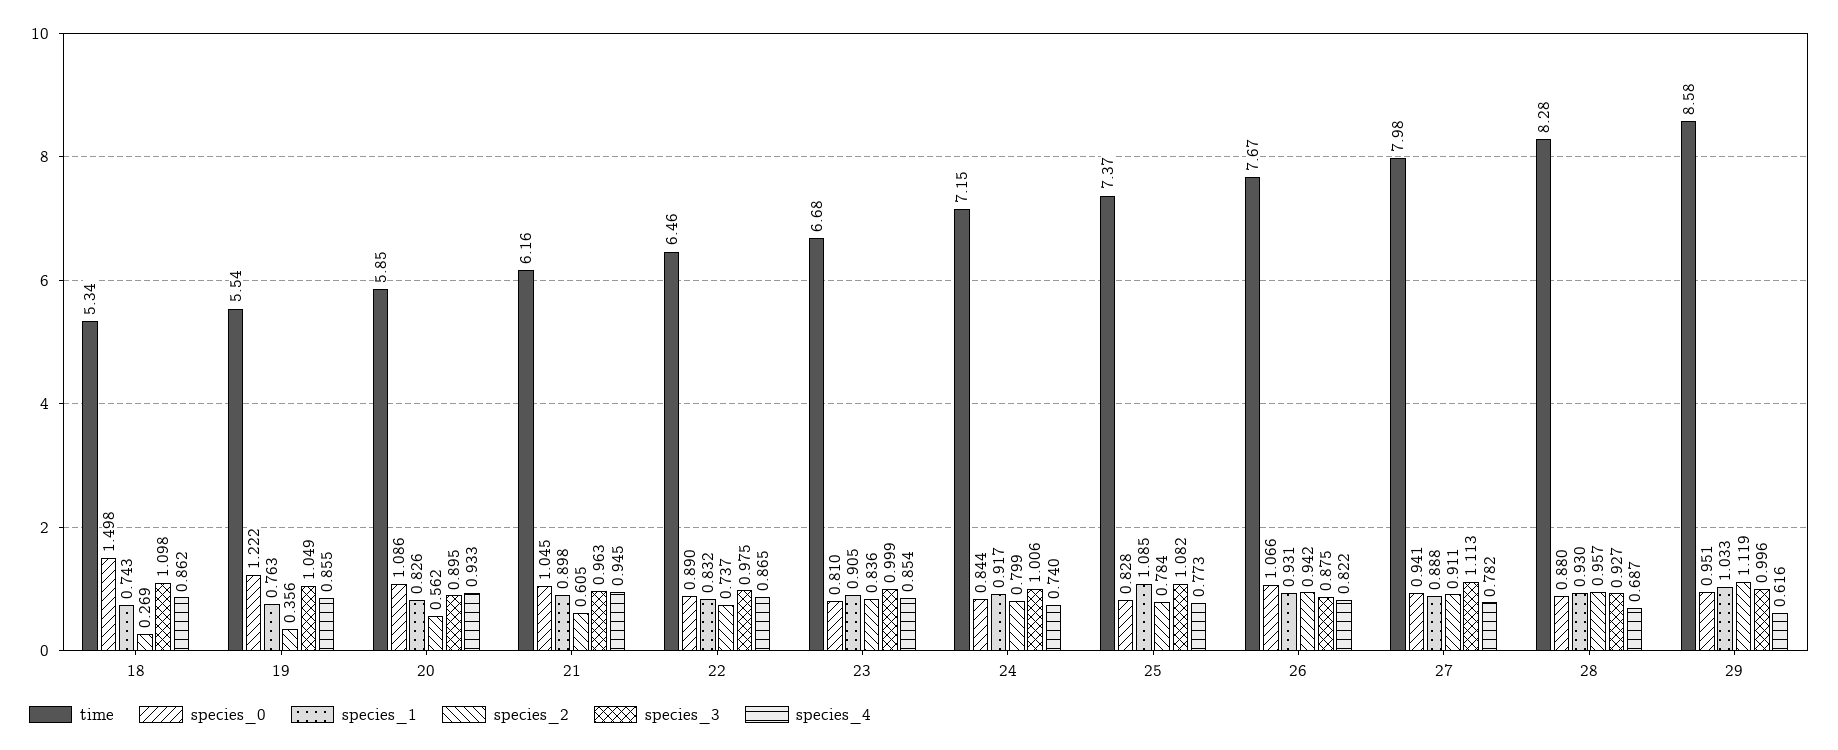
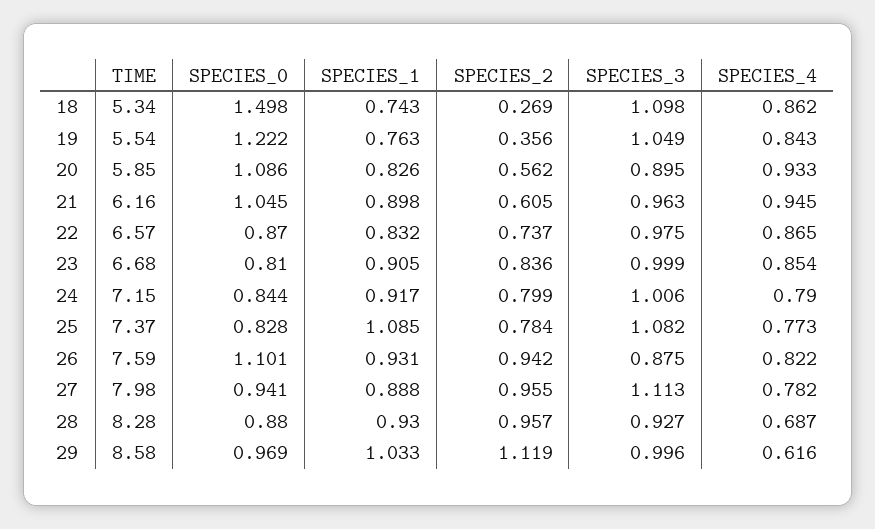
  {
    "time": {
      "18": 5.34,
      "19": 5.54,
      "20": 5.85,
      "21": 6.16,
-     "22": 6.46,
+     "22": 6.57,
      "23": 6.68,
      "24": 7.15,
      "25": 7.37,
-     "26": 7.67,
+     "26": 7.59,
      "27": 7.98,
      "28": 8.28,
      "29": 8.58
    },
    "species_0": {
      "18": 1.498,
      "19": 1.222,
      "20": 1.086,
      "21": 1.045,
-     "22": 0.89,
+     "22": 0.87,
      "23": 0.81,
      "24": 0.844,
      "25": 0.828,
-     "26": 1.066,
+     "26": 1.101,
      "27": 0.941,
      "28": 0.88,
-     "29": 0.951
+     "29": 0.969
    },
    "species_1": {
      "18": 0.743,
      "19": 0.763,
      "20": 0.826,
      "21": 0.898,
      "22": 0.832,
      "23": 0.905,
      "24": 0.917,
      "25": 1.085,
      "26": 0.931,
      "27": 0.888,
      "28": 0.93,
      "29": 1.033
    },
    "species_2": {
      "18": 0.269,
      "19": 0.356,
      "20": 0.562,
      "21": 0.605,
      "22": 0.737,
      "23": 0.836,
      "24": 0.799,
      "25": 0.784,
      "26": 0.942,
-     "27": 0.911,
+     "27": 0.955,
      "28": 0.957,
      "29": 1.119
    },
    "species_3": {
      "18": 1.098,
      "19": 1.049,
      "20": 0.895,
      "21": 0.963,
      "22": 0.975,
      "23": 0.999,
      "24": 1.006,
      "25": 1.082,
      "26": 0.875,
      "27": 1.113,
      "28": 0.927,
      "29": 0.996
    },
    "species_4": {
      "18": 0.862,
-     "19": 0.855,
+     "19": 0.843,
      "20": 0.933,
      "21": 0.945,
      "22": 0.865,
      "23": 0.854,
-     "24": 0.74,
+     "24": 0.79,
      "25": 0.773,
      "26": 0.822,
      "27": 0.782,
      "28": 0.687,
      "29": 0.616
    }
  }

